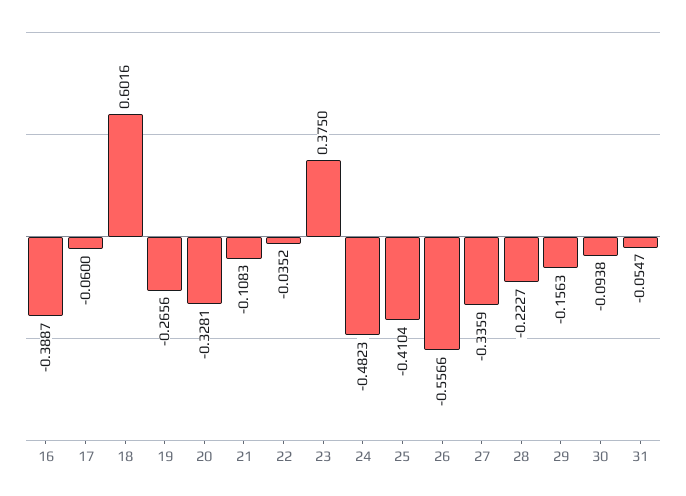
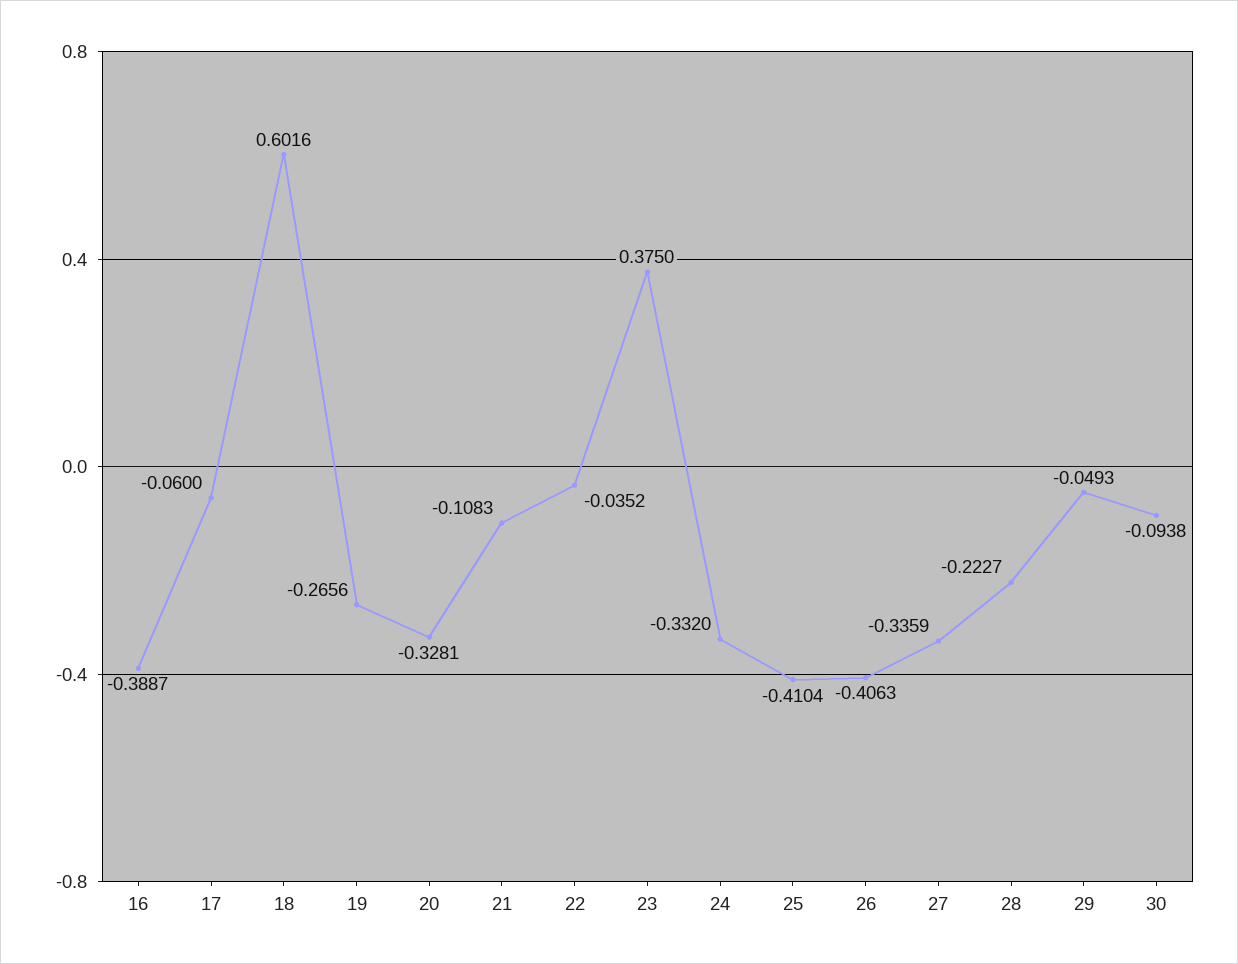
  {
    "16": -0.3887,
    "17": -0.06,
    "18": 0.6016,
    "19": -0.2656,
    "20": -0.3281,
    "21": -0.1083,
    "22": -0.0352,
    "23": 0.375,
-   "24": -0.4823,
+   "24": -0.332,
    "25": -0.4104,
-   "26": -0.5566,
+   "26": -0.4063,
    "27": -0.3359,
    "28": -0.2227,
-   "29": -0.1563,
+   "29": -0.0493,
-   "30": -0.0938,
+   "30": -0.0938
-   "31": -0.0547
  }

